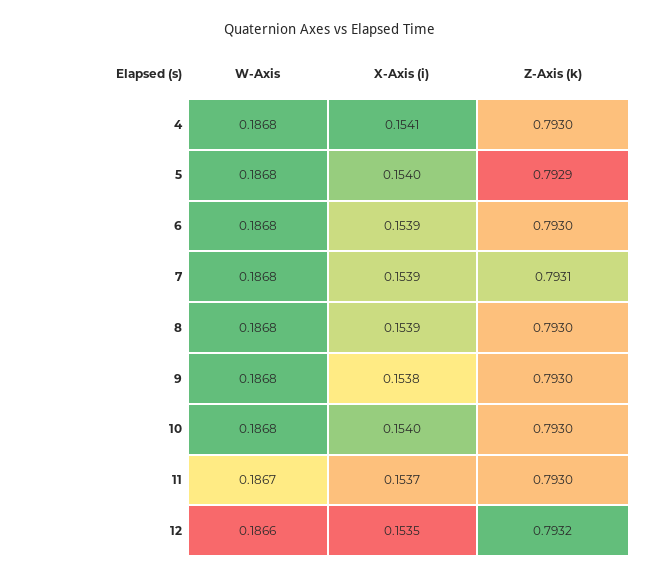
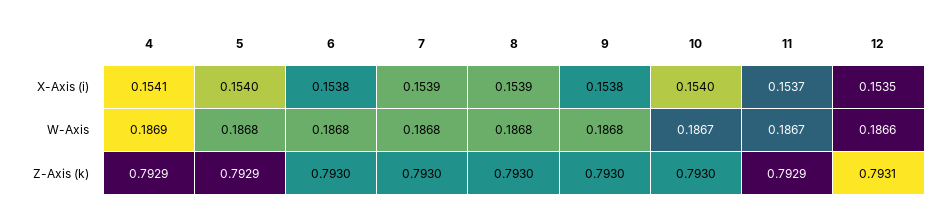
  {
    "W-Axis": {
-     "4": 0.1868,
+     "4": 0.1869,
      "5": 0.1868,
      "6": 0.1868,
      "7": 0.1868,
      "8": 0.1868,
      "9": 0.1868,
-     "10": 0.1868,
+     "10": 0.1867,
      "11": 0.1867,
      "12": 0.1866
    },
    "X-Axis (i)": {
      "4": 0.1541,
      "5": 0.154,
-     "6": 0.1539,
+     "6": 0.1538,
      "7": 0.1539,
      "8": 0.1539,
      "9": 0.1538,
      "10": 0.154,
      "11": 0.1537,
      "12": 0.1535
    },
    "Z-Axis (k)": {
-     "4": 0.793,
+     "4": 0.7929,
      "5": 0.7929,
      "6": 0.793,
-     "7": 0.7931,
+     "7": 0.793,
      "8": 0.793,
      "9": 0.793,
      "10": 0.793,
-     "11": 0.793,
+     "11": 0.7929,
-     "12": 0.7932
+     "12": 0.7931
    }
  }

